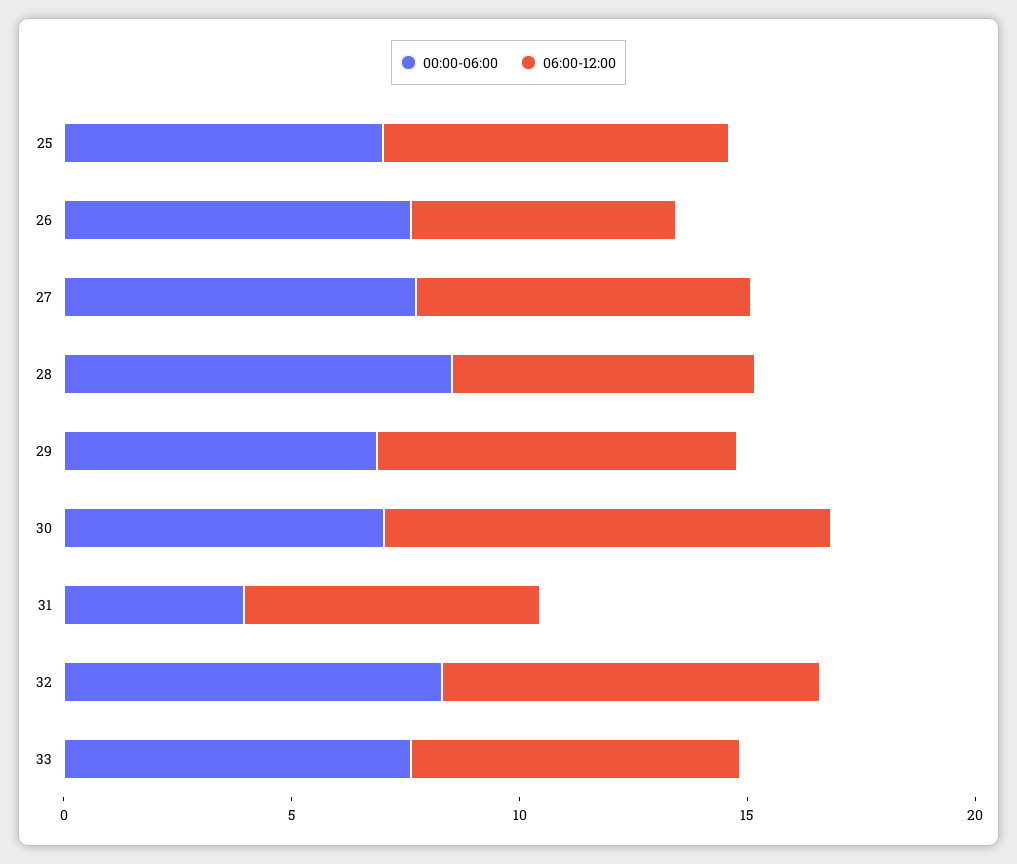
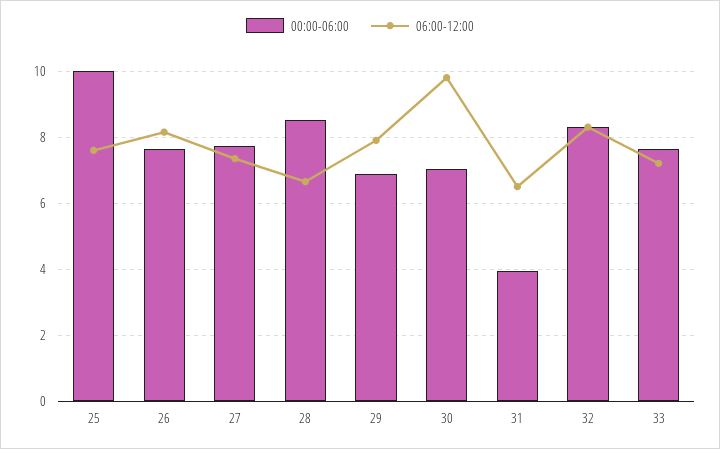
  {
    "00:00-06:00": {
-     "25": 7,
+     "25": 10,
      "26": 7.6,
      "27": 7.8,
      "28": 8.6,
      "29": 6.8,
      "30": 7,
      "31": 4,
      "32": 8.4,
      "33": 7.6
    },
    "06:00-12:00": {
      "25": 7.6,
-     "26": 6,
+     "26": 8.2,
      "27": 7.4,
      "28": 6.6,
      "29": 8,
      "30": 9.8,
      "31": 6.6,
      "32": 8.4,
      "33": 7.2
    }
  }

